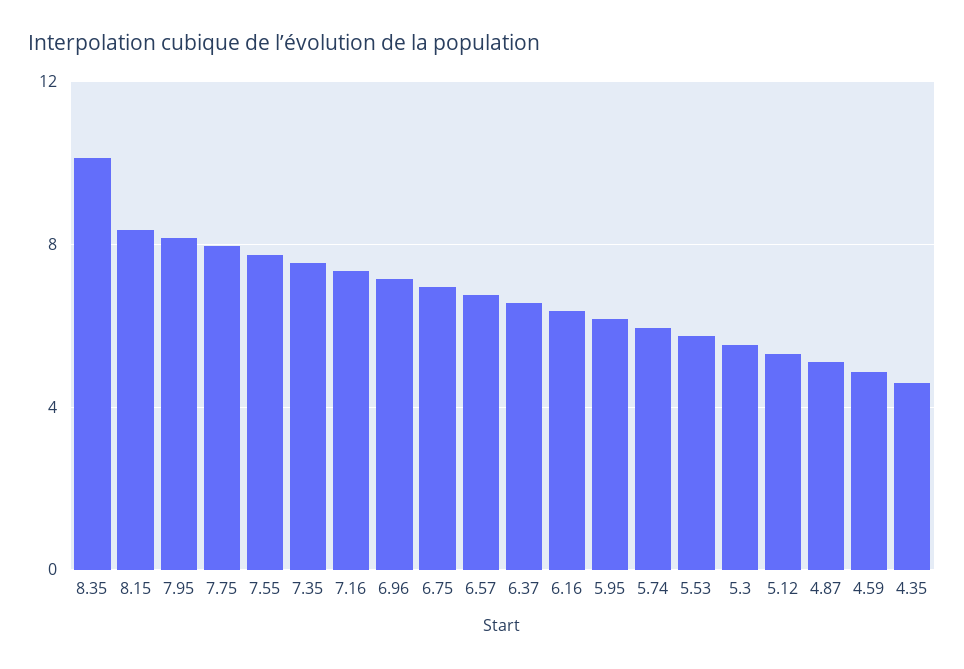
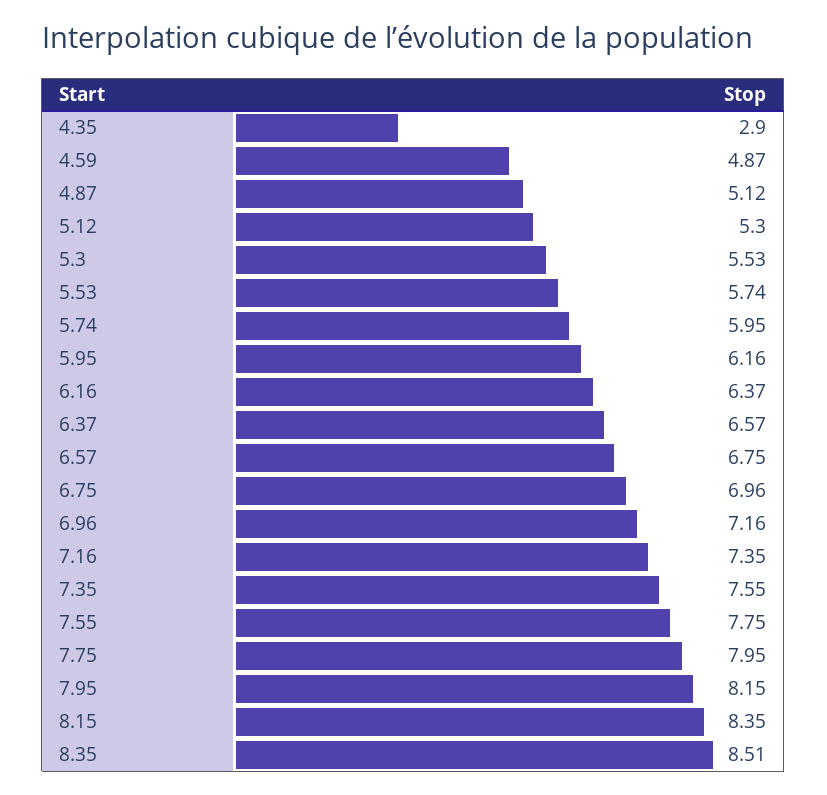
  {
-   "8.35": 10,
+   "8.35": 8.51,
    "8.15": 8.35,
    "7.95": 8.15,
    "7.75": 7.95,
    "7.55": 7.75,
    "7.35": 7.55,
    "7.16": 7.35,
    "6.96": 7.16,
    "6.75": 6.96,
    "6.57": 6.75,
    "6.37": 6.57,
    "6.16": 6.37,
    "5.95": 6.16,
    "5.74": 5.95,
    "5.53": 5.74,
    "5.3": 5.53,
    "5.12": 5.3,
    "4.87": 5.12,
    "4.59": 4.87,
-   "4.35": 4.5
+   "4.35": 2.9
  }

